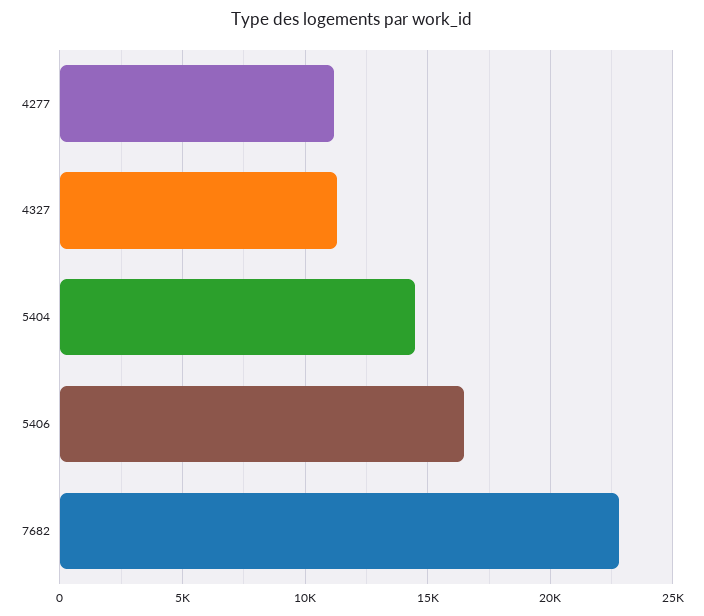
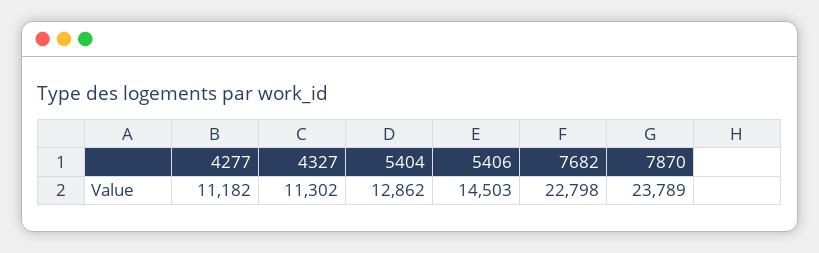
  {
    "4277": 11182,
    "4327": 11302,
-   "5404": 14500,
+   "5404": 12862,
-   "5406": 16500,
+   "5406": 14503,
-   "7682": 22798
+   "7682": 22798,
+   "7870": 23789
  }

